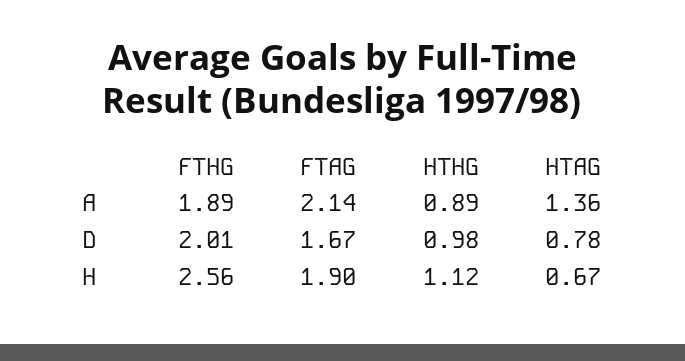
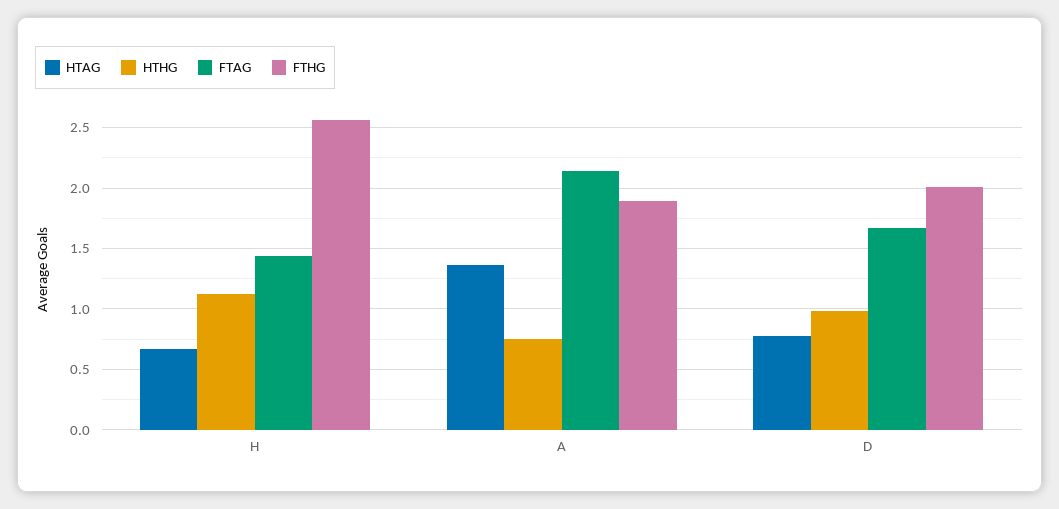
  {
    "FTHG": {
      "A": 1.89,
      "D": 2.01,
      "H": 2.56
    },
    "FTAG": {
      "A": 2.14,
      "D": 1.67,
-     "H": 1.9
+     "H": 1.45
    },
    "HTHG": {
-     "A": 0.89,
+     "A": 0.75,
      "D": 0.98,
      "H": 1.12
    },
    "HTAG": {
      "A": 1.36,
      "D": 0.78,
      "H": 0.67
    }
  }

